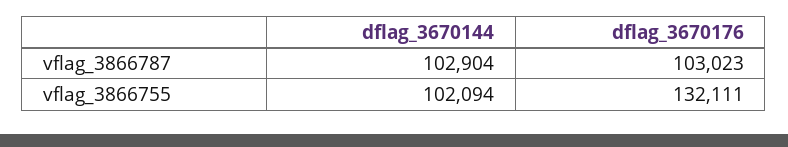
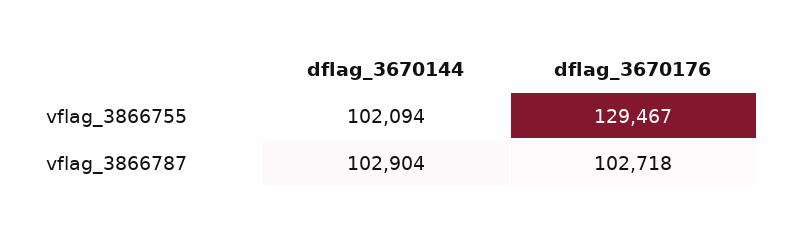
  {
    "dflag_3670144": {
      "vflag_3866787": 102904,
      "vflag_3866755": 102094
    },
    "dflag_3670176": {
-     "vflag_3866787": 103023,
+     "vflag_3866787": 102718,
-     "vflag_3866755": 132111
+     "vflag_3866755": 129467
    }
  }

